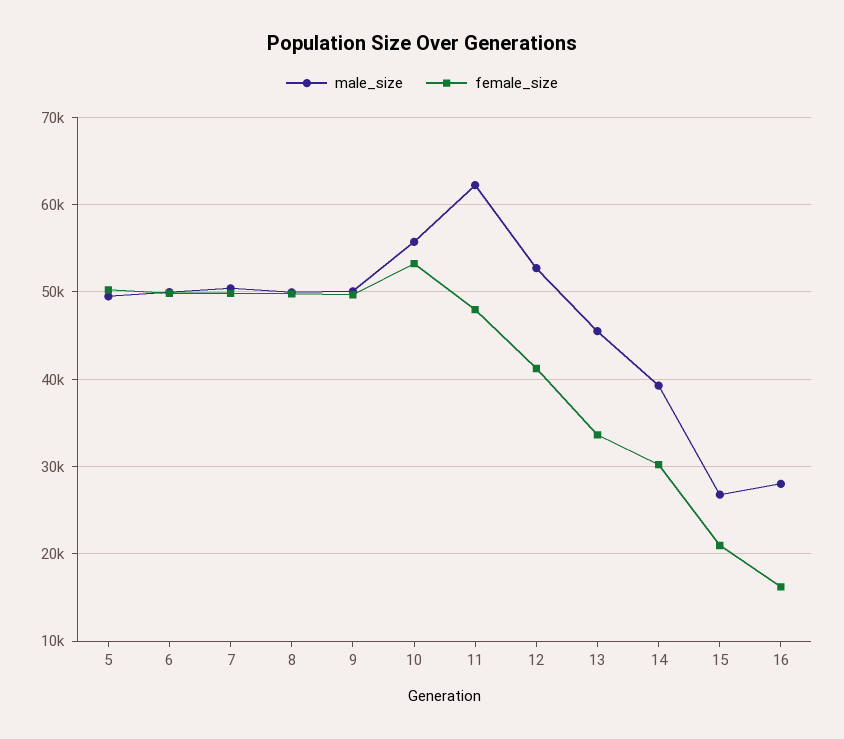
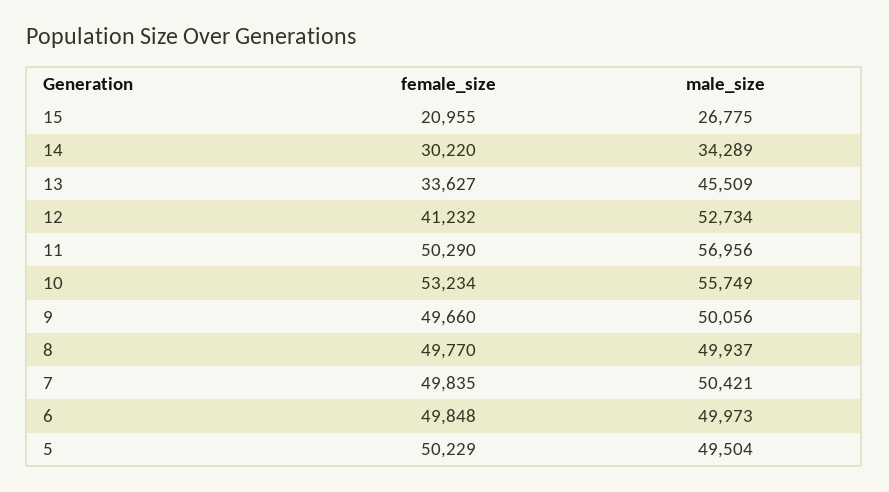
  {
    "male_size": {
      "5": 49504,
      "6": 49973,
      "7": 50421,
      "8": 49937,
      "9": 50056,
      "10": 55749,
-     "11": 62000,
+     "11": 56956,
      "12": 52734,
      "13": 45509,
-     "14": 39000,
+     "14": 34289,
-     "15": 26775,
+     "15": 26775
-     "16": 28000
    },
    "female_size": {
      "5": 50229,
      "6": 49848,
      "7": 49835,
      "8": 49770,
      "9": 49660,
      "10": 53234,
-     "11": 48000,
+     "11": 50290,
      "12": 41232,
      "13": 33627,
      "14": 30220,
-     "15": 20955,
+     "15": 20955
-     "16": 16000
    }
  }

